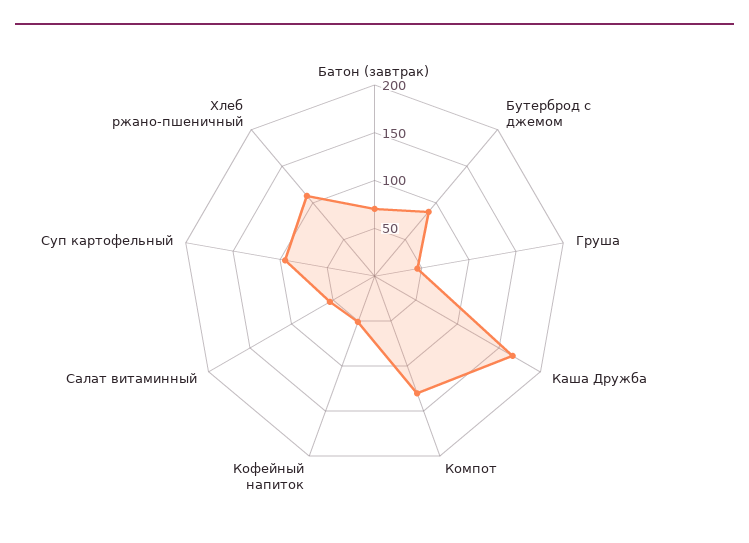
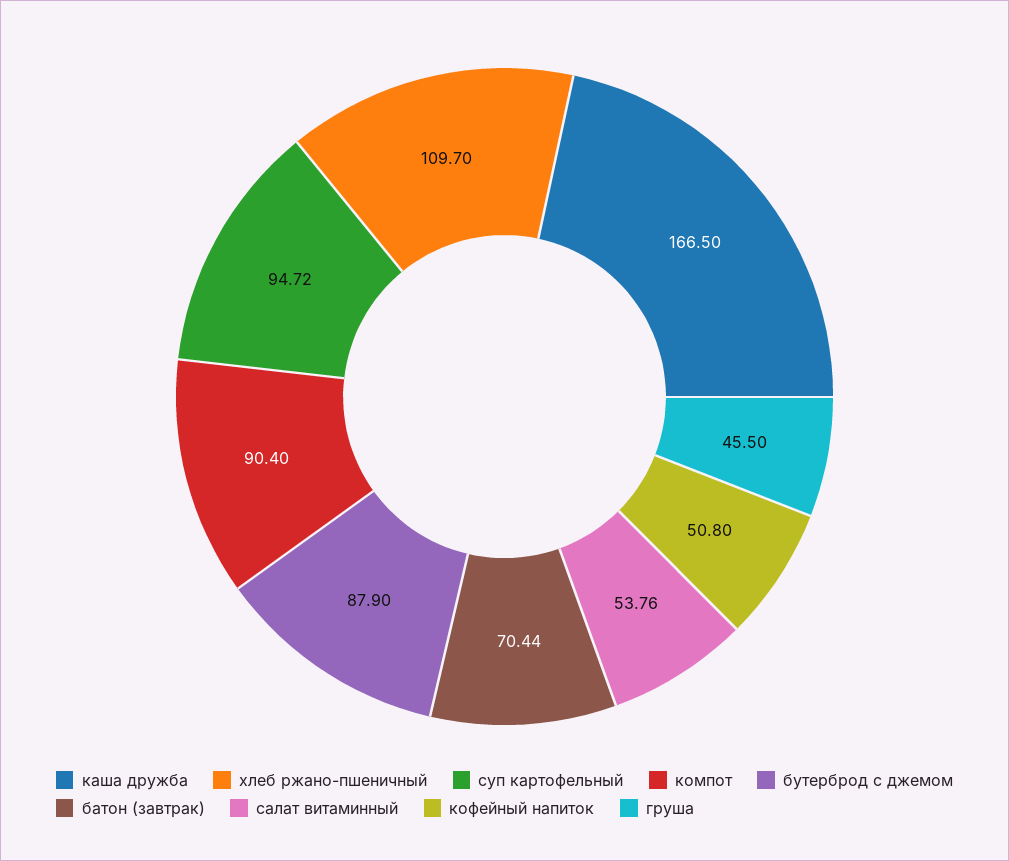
  {
    "Батон (завтрак)": 70.44,
    "Бутерброд с джемом": 87.9,
    "Груша": 45.5,
    "Каша Дружба": 166.5,
-   "Компот": 130,
+   "Компот": 90.4,
    "Кофейный напиток": 50.8,
    "Салат витаминный": 53.76,
    "Суп картофельный": 94.72,
    "Хлеб ржано-пшеничный": 109.7
  }

